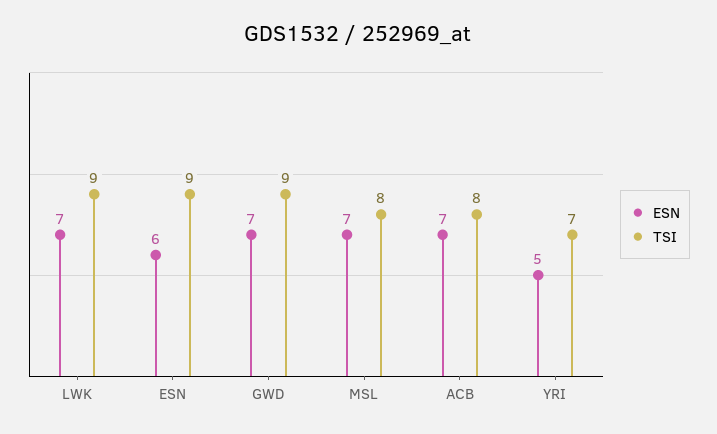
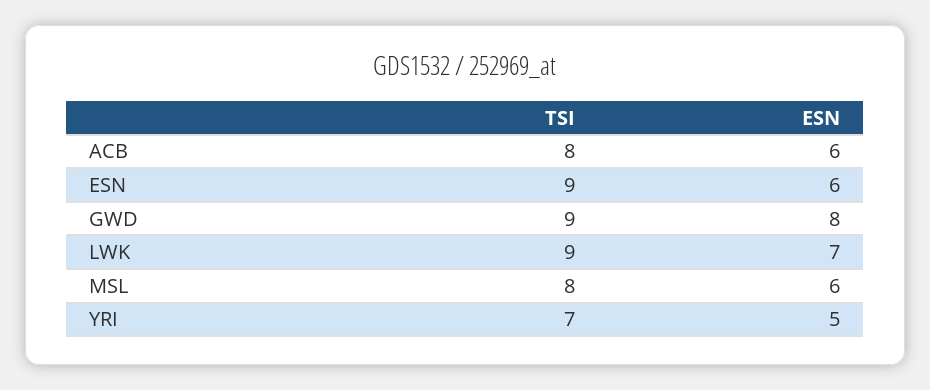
  {
    "ESN": {
      "LWK": 7,
      "ESN": 6,
-     "GWD": 7,
+     "GWD": 8,
-     "MSL": 7,
+     "MSL": 6,
-     "ACB": 7,
+     "ACB": 6,
      "YRI": 5
    },
    "TSI": {
      "LWK": 9,
      "ESN": 9,
      "GWD": 9,
      "MSL": 8,
      "ACB": 8,
      "YRI": 7
    }
  }

